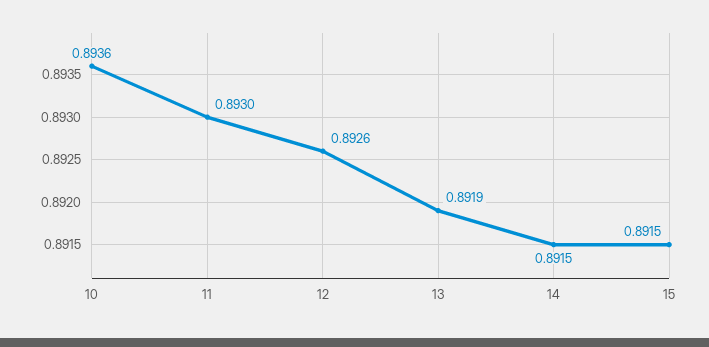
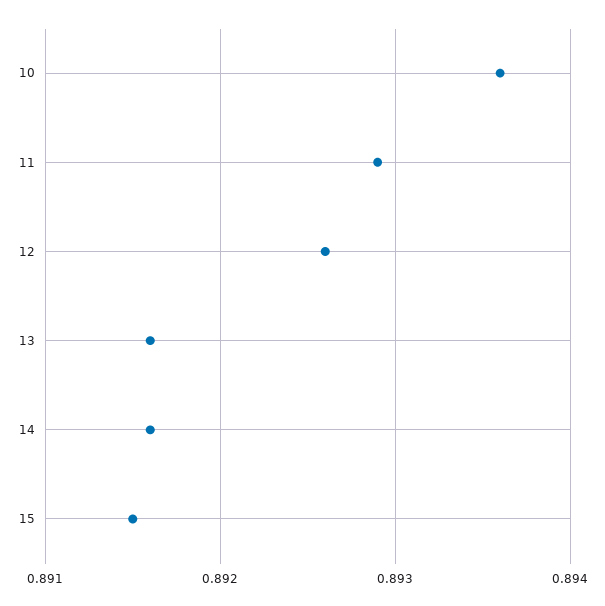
  {
    "10": 0.8936,
-   "11": 0.893,
+   "11": 0.8929,
    "12": 0.8926,
-   "13": 0.8919,
+   "13": 0.8916,
-   "14": 0.8915,
+   "14": 0.8916,
    "15": 0.8915
  }

